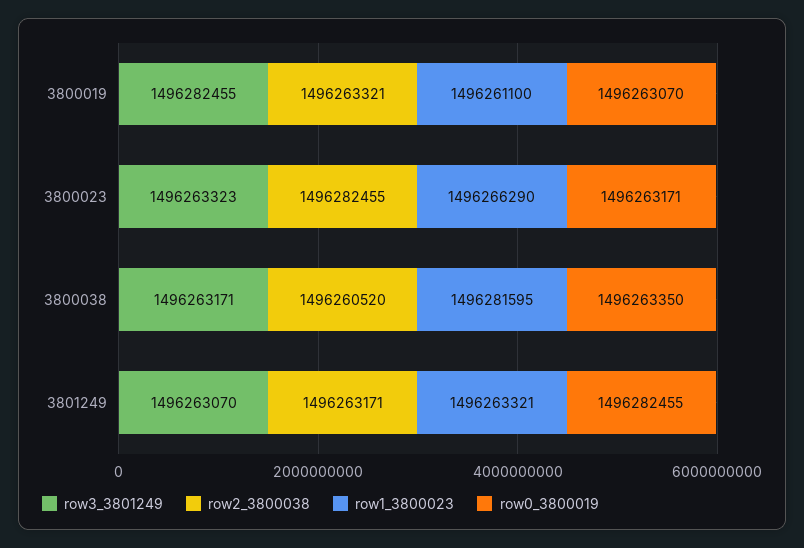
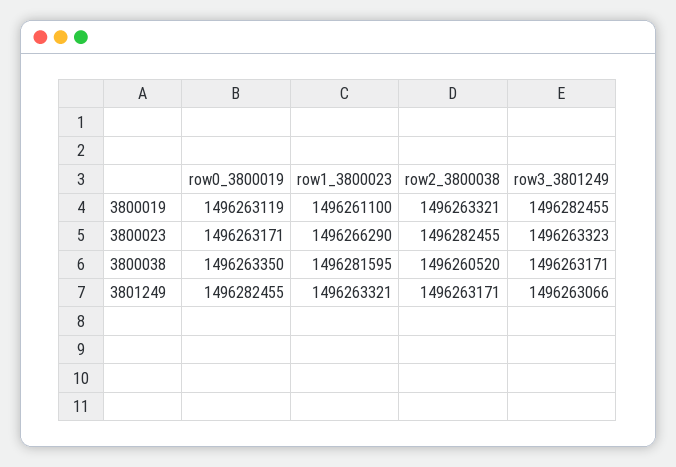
  {
    "row3_3801249": {
      "3800019": 1496282455,
      "3800023": 1496263323,
      "3800038": 1496263171,
-     "3801249": 1496263070
+     "3801249": 1496263066
    },
    "row2_3800038": {
      "3800019": 1496263321,
      "3800023": 1496282455,
      "3800038": 1496260520,
      "3801249": 1496263171
    },
    "row1_3800023": {
      "3800019": 1496261100,
      "3800023": 1496266290,
      "3800038": 1496281595,
      "3801249": 1496263321
    },
    "row0_3800019": {
-     "3800019": 1496263070,
+     "3800019": 1496263119,
      "3800023": 1496263171,
      "3800038": 1496263350,
      "3801249": 1496282455
    }
  }

